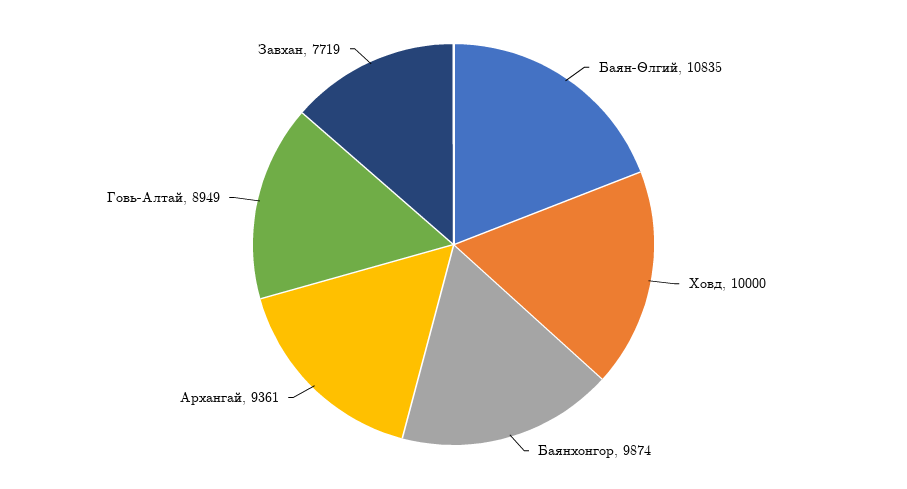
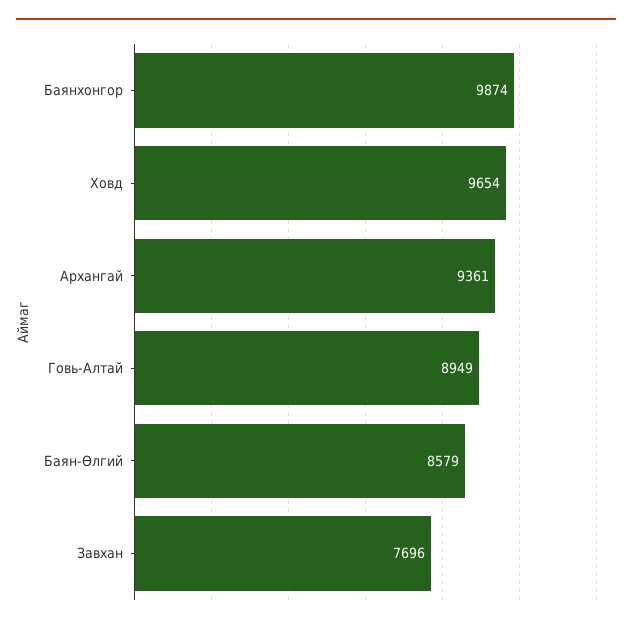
  {
-   "Баян-Өлгий": 10835,
+   "Баян-Өлгий": 8579,
-   "Ховд": 10000,
+   "Ховд": 9654,
    "Баянхонгор": 9874,
    "Архангай": 9361,
    "Говь-Алтай": 8949,
-   "Завхан": 7719
+   "Завхан": 7696
  }

